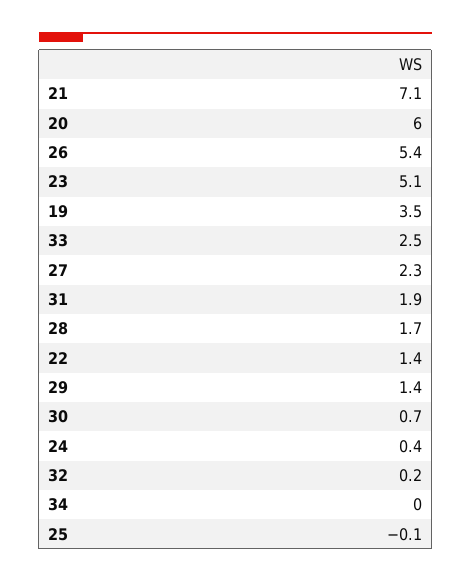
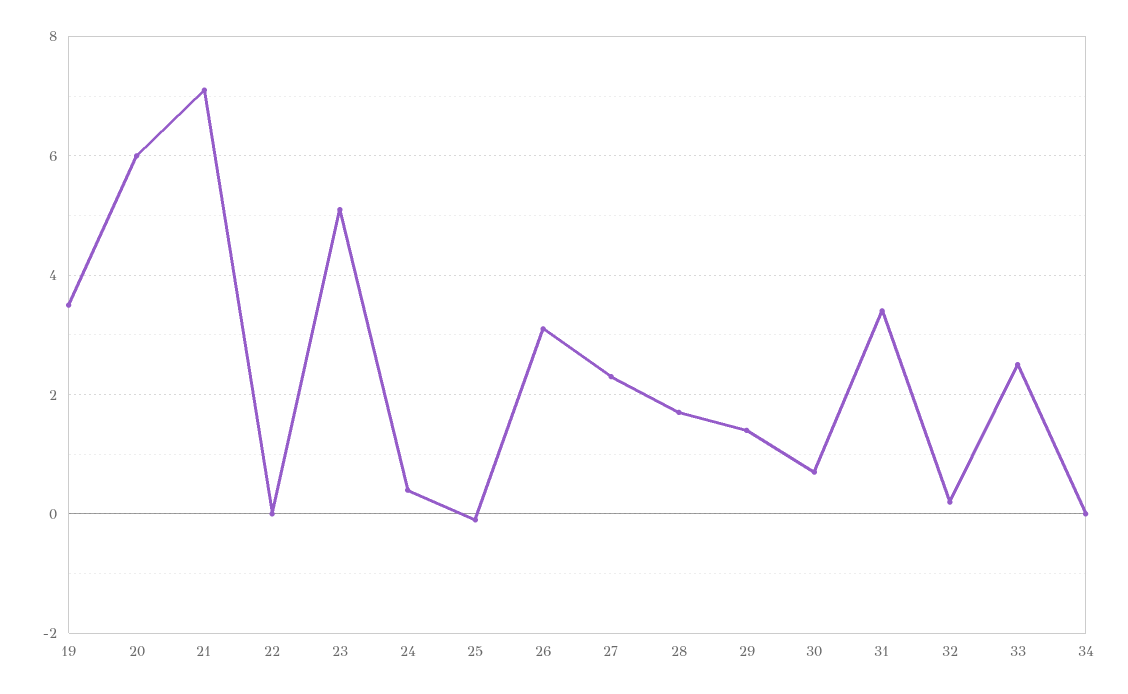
  {
    "21": 7.1,
    "20": 6,
-   "26": 5.4,
+   "26": 3,
    "23": 5.1,
    "19": 3.5,
    "33": 2.5,
    "27": 2.3,
-   "31": 1.9,
+   "31": 3.5,
    "28": 1.7,
-   "22": 1.4,
+   "22": 0,
    "29": 1.4,
    "30": 0.7,
    "24": 0.4,
    "32": 0.2,
    "34": 0,
    "25": -0.1
  }

